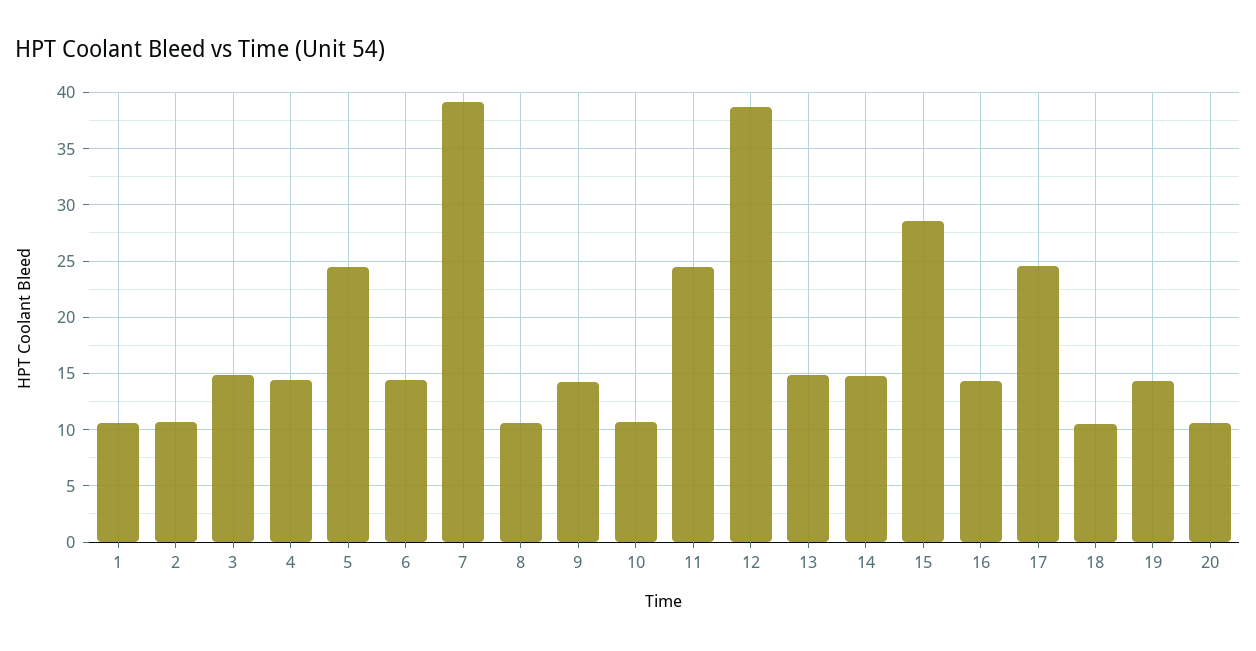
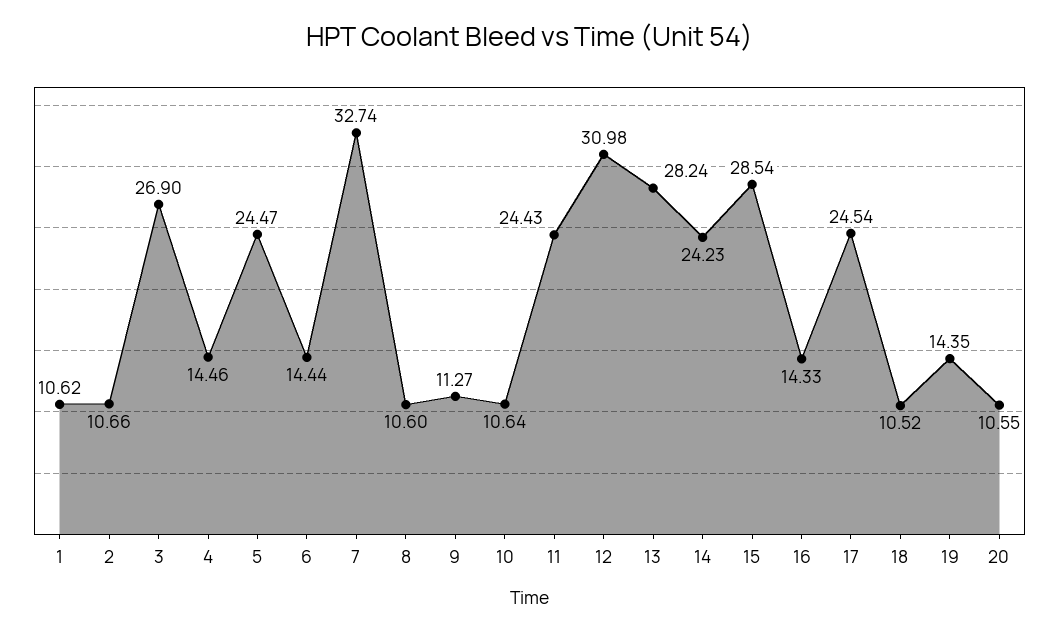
  {
    "1": 10.62,
    "2": 10.66,
-   "3": 15,
+   "3": 26.9,
    "4": 14.46,
    "5": 24.47,
    "6": 14.44,
-   "7": 39,
+   "7": 32.74,
    "8": 10.6,
-   "9": 14,
+   "9": 11.27,
    "10": 10.64,
    "11": 24.43,
-   "12": 39,
+   "12": 30.98,
-   "13": 15,
+   "13": 28.24,
-   "14": 15,
+   "14": 24.23,
    "15": 28.54,
    "16": 14.33,
    "17": 24.54,
    "18": 10.52,
    "19": 14.35,
    "20": 10.55
  }

